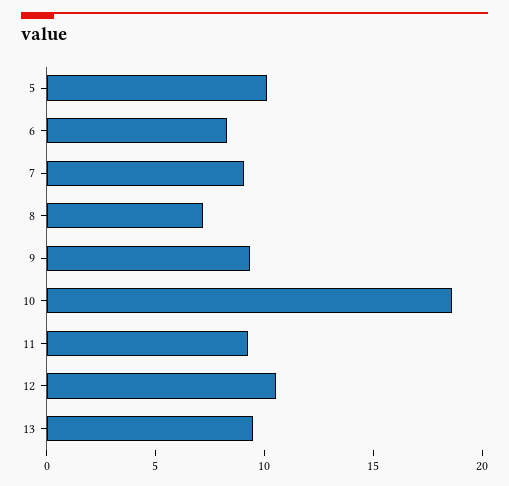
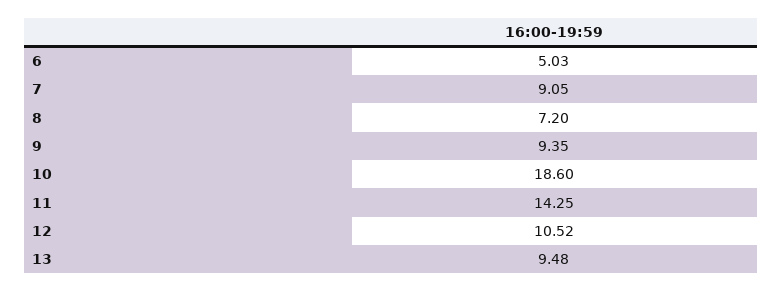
  {
-   "5": 10,
-   "6": 8,
+   "6": 5.03,
    "7": 9.05,
    "8": 7.2,
    "9": 9.35,
    "10": 18.6,
-   "11": 9,
+   "11": 14.25,
    "12": 10.52,
    "13": 9.48
  }

